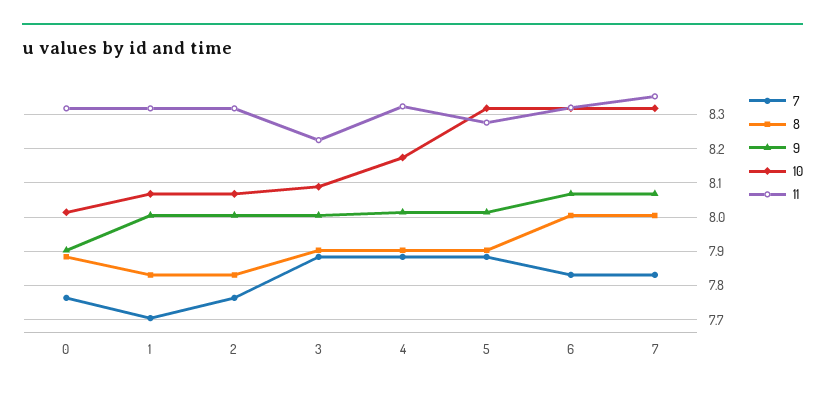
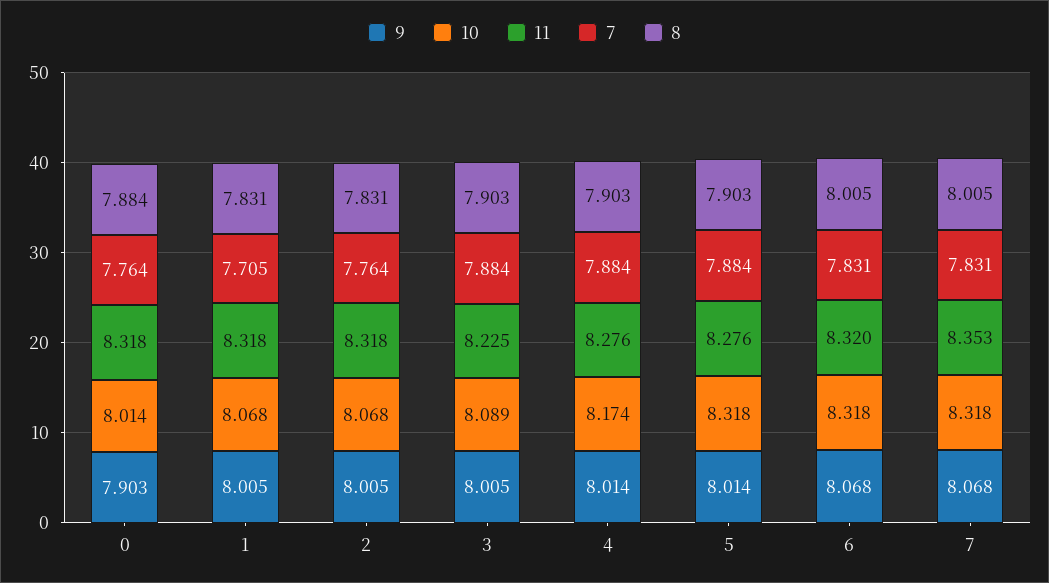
  {
    "7": {
      "0": 7.764,
      "1": 7.705,
      "2": 7.764,
      "3": 7.884,
      "4": 7.884,
      "5": 7.884,
      "6": 7.831,
      "7": 7.831
    },
    "8": {
      "0": 7.884,
      "1": 7.831,
      "2": 7.831,
      "3": 7.903,
      "4": 7.903,
      "5": 7.903,
      "6": 8.005,
      "7": 8.005
    },
    "9": {
      "0": 7.903,
      "1": 8.005,
      "2": 8.005,
      "3": 8.005,
      "4": 8.014,
      "5": 8.014,
      "6": 8.068,
      "7": 8.068
    },
    "10": {
      "0": 8.014,
      "1": 8.068,
      "2": 8.068,
      "3": 8.089,
      "4": 8.174,
      "5": 8.318,
      "6": 8.318,
      "7": 8.318
    },
    "11": {
      "0": 8.318,
      "1": 8.318,
      "2": 8.318,
      "3": 8.225,
-     "4": 8.32,
+     "4": 8.276,
      "5": 8.276,
      "6": 8.32,
      "7": 8.353
    }
  }

